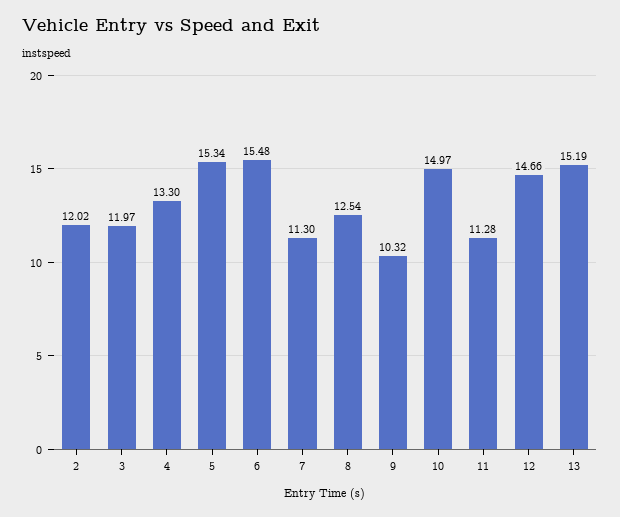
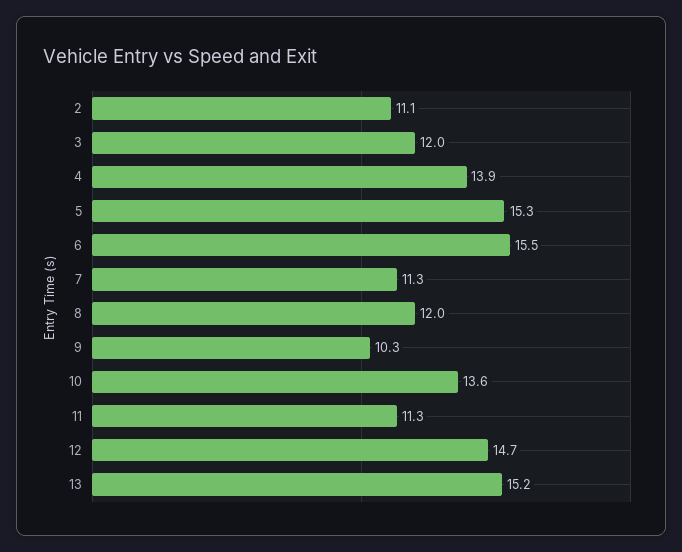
  {
-   "2": 12.02,
+   "2": 11.1,
    "3": 11.97,
-   "4": 13.3,
+   "4": 13.9,
    "5": 15.34,
    "6": 15.48,
    "7": 11.3,
-   "8": 12.54,
+   "8": 12,
    "9": 10.32,
-   "10": 14.97,
+   "10": 13.6,
    "11": 11.28,
    "12": 14.66,
    "13": 15.19
  }

